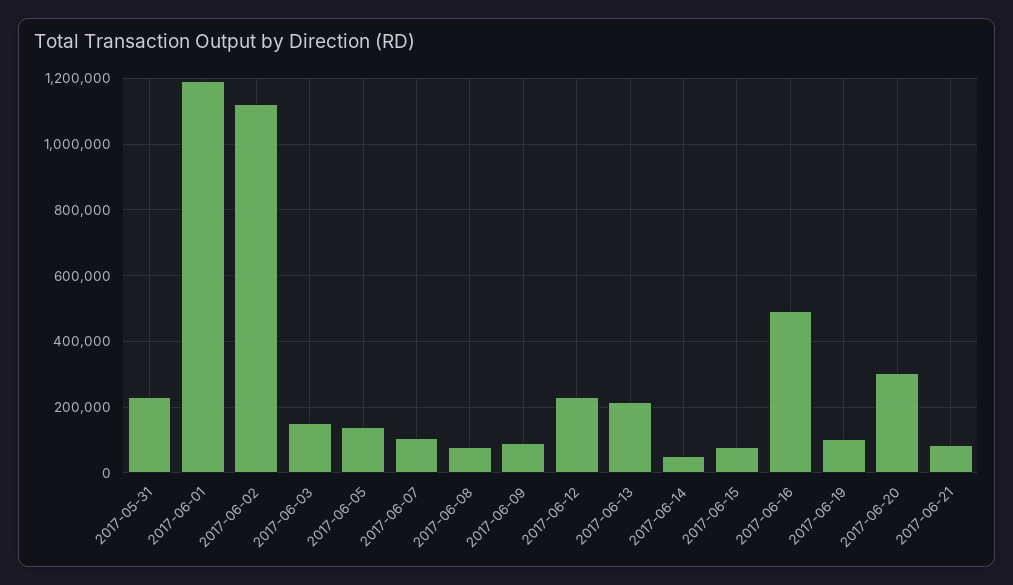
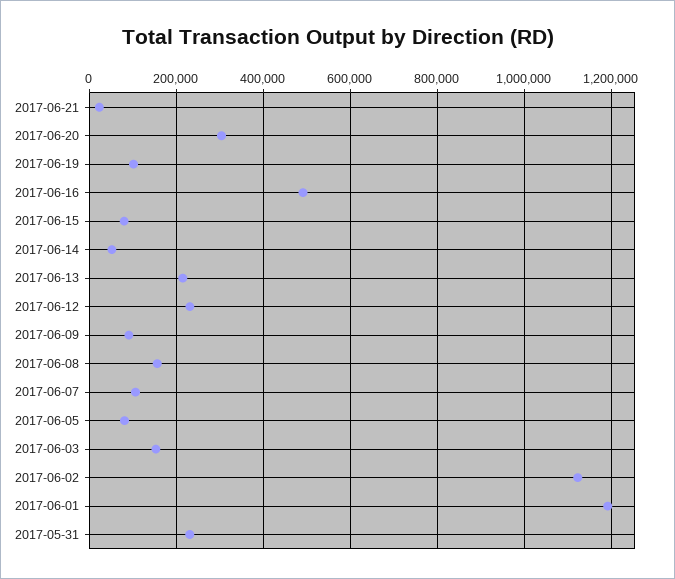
  {
    "2017-05-31": 240000,
    "2017-06-01": 1200000,
    "2017-06-02": 1120000,
    "2017-06-03": 160000,
-   "2017-06-05": 140000,
+   "2017-06-05": 80000,
    "2017-06-07": 100000,
-   "2017-06-08": 80000,
+   "2017-06-08": 160000,
    "2017-06-09": 100000,
    "2017-06-12": 240000,
    "2017-06-13": 220000,
    "2017-06-14": 60000,
    "2017-06-15": 80000,
    "2017-06-16": 500000,
    "2017-06-19": 100000,
    "2017-06-20": 300000,
-   "2017-06-21": 80000
+   "2017-06-21": 20000
  }

